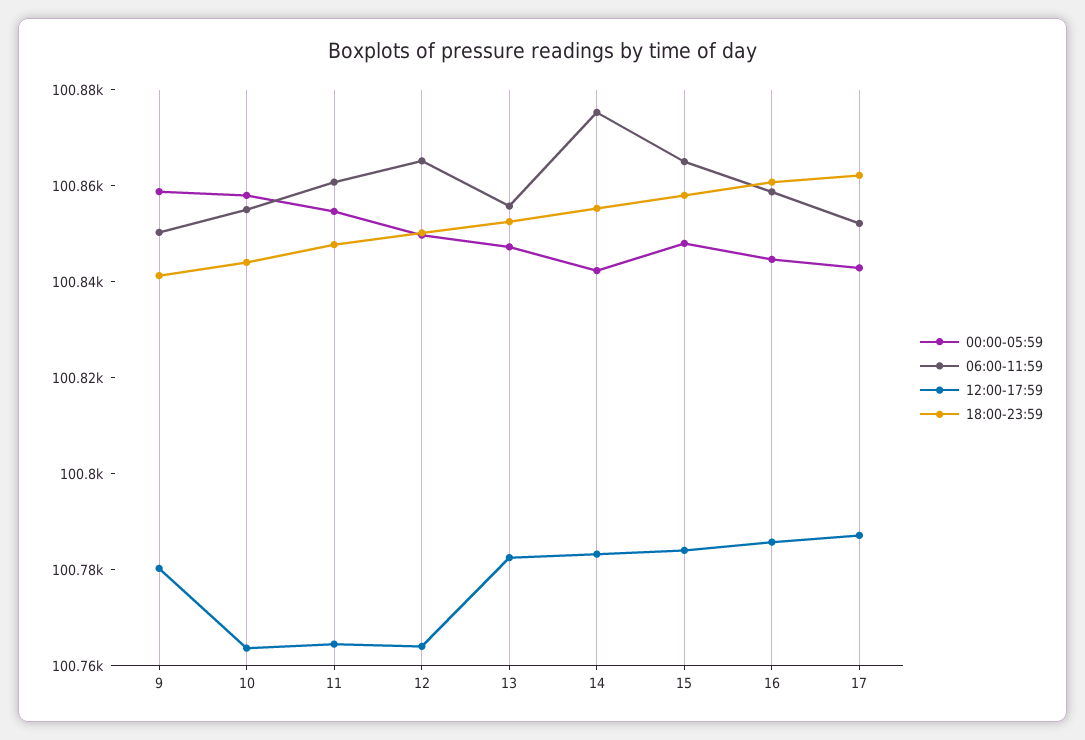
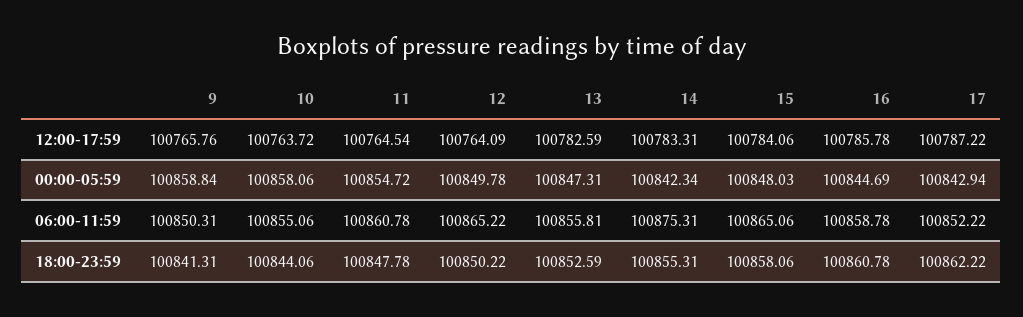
  {
    "00:00-05:59": {
      "9": 100858.84,
      "10": 100858.06,
      "11": 100854.72,
      "12": 100849.78,
      "13": 100847.31,
      "14": 100842.34,
      "15": 100848.03,
      "16": 100844.69,
      "17": 100842.94
    },
    "06:00-11:59": {
      "9": 100850.31,
      "10": 100855.06,
      "11": 100860.78,
      "12": 100865.22,
      "13": 100855.81,
      "14": 100875.31,
      "15": 100865.06,
      "16": 100858.78,
      "17": 100852.22
    },
    "12:00-17:59": {
-     "9": 100780,
+     "9": 100765.76,
      "10": 100763.72,
      "11": 100764.54,
      "12": 100764.09,
      "13": 100782.59,
      "14": 100783.31,
      "15": 100784.06,
      "16": 100785.78,
      "17": 100787.22
    },
    "18:00-23:59": {
      "9": 100841.31,
      "10": 100844.06,
      "11": 100847.78,
      "12": 100850.22,
      "13": 100852.59,
      "14": 100855.31,
      "15": 100858.06,
      "16": 100860.78,
      "17": 100862.22
    }
  }

